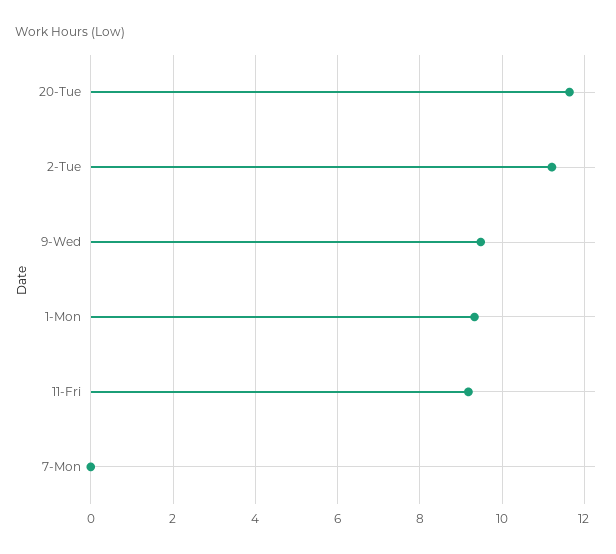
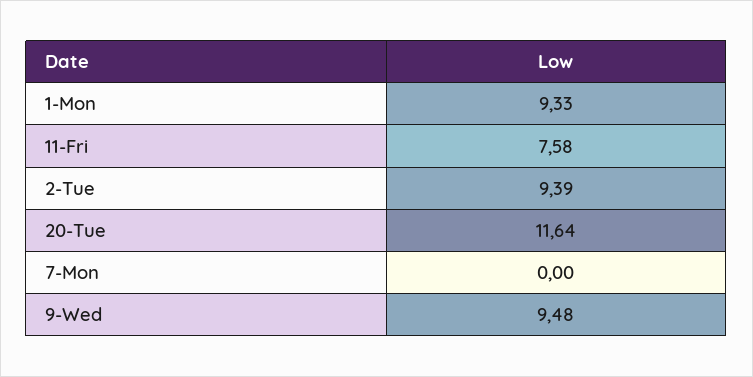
  {
    "20-Tue": 11.64,
-   "2-Tue": 11.2,
+   "2-Tue": 9.39,
    "9-Wed": 9.48,
    "1-Mon": 9.33,
-   "11-Fri": 9.2,
+   "11-Fri": 7.58,
    "7-Mon": 0
  }

